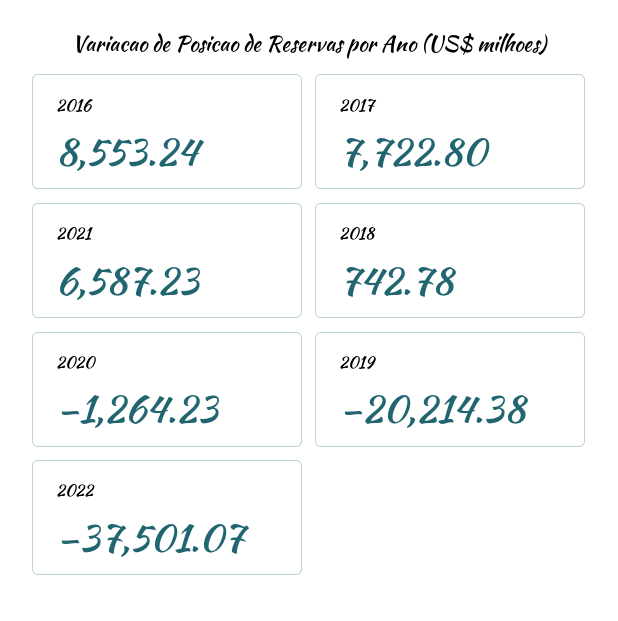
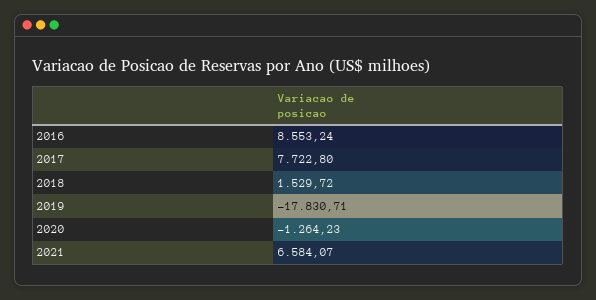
  {
    "2016": 8553.24,
    "2017": 7722.8,
-   "2021": 6587.23,
+   "2021": 6584.07,
-   "2018": 742.78,
+   "2018": 1529.72,
    "2020": -1264.23,
-   "2019": -20214.38,
+   "2019": -17830.71
-   "2022": -37501.07
  }

